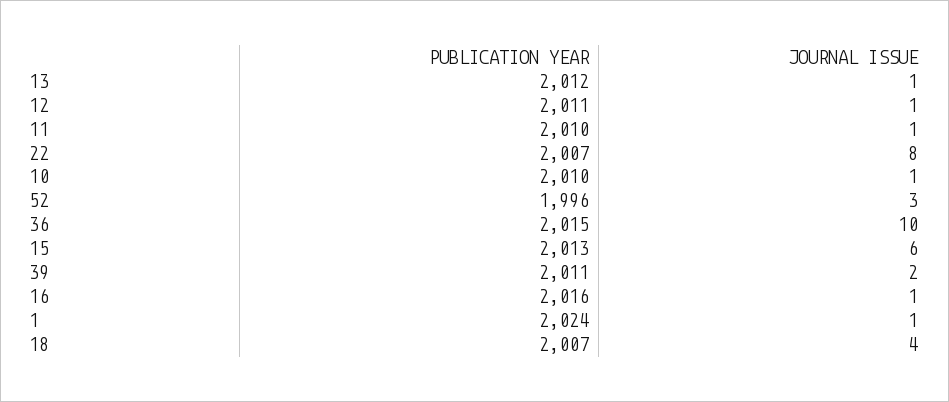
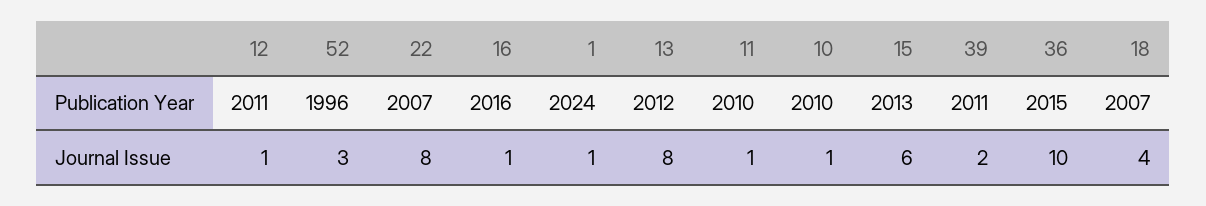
  {
    "PUBLICATION YEAR": {
      "13": 2012,
      "12": 2011,
      "11": 2010,
      "22": 2007,
      "10": 2010,
      "52": 1996,
      "36": 2015,
      "15": 2013,
      "39": 2011,
      "16": 2016,
      "1": 2024,
      "18": 2007
    },
    "JOURNAL ISSUE": {
-     "13": 1,
+     "13": 8,
      "12": 1,
      "11": 1,
      "22": 8,
      "10": 1,
      "52": 3,
      "36": 10,
      "15": 6,
      "39": 2,
      "16": 1,
      "1": 1,
      "18": 4
    }
  }

